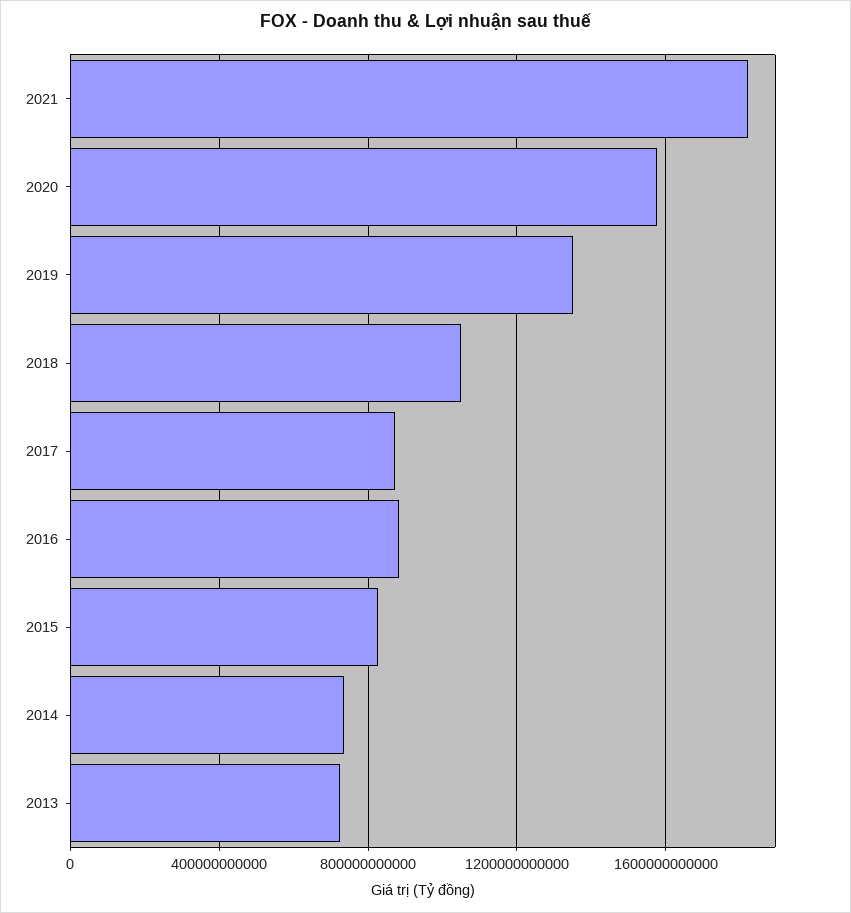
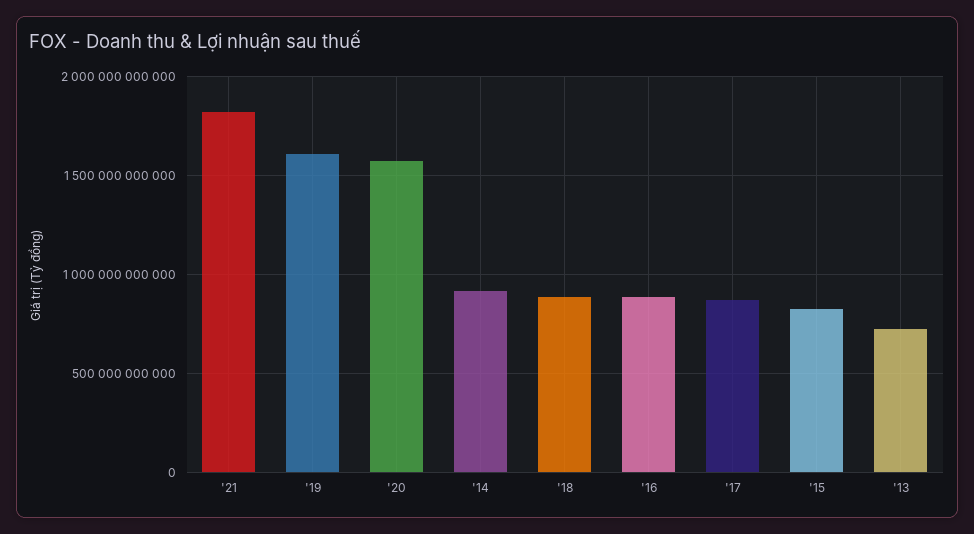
  {
    "2021": 1800000000000,
    "2020": 1600000000000,
-   "2019": 1350000000000,
+   "2019": 1600000000000,
-   "2018": 1050000000000,
+   "2018": 900000000000,
    "2017": 850000000000,
    "2016": 900000000000,
    "2015": 850000000000,
-   "2014": 750000000000,
+   "2014": 900000000000,
    "2013": 700000000000
  }

